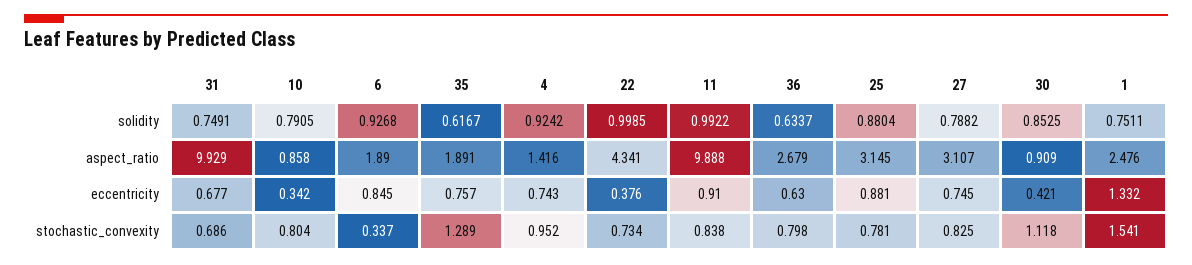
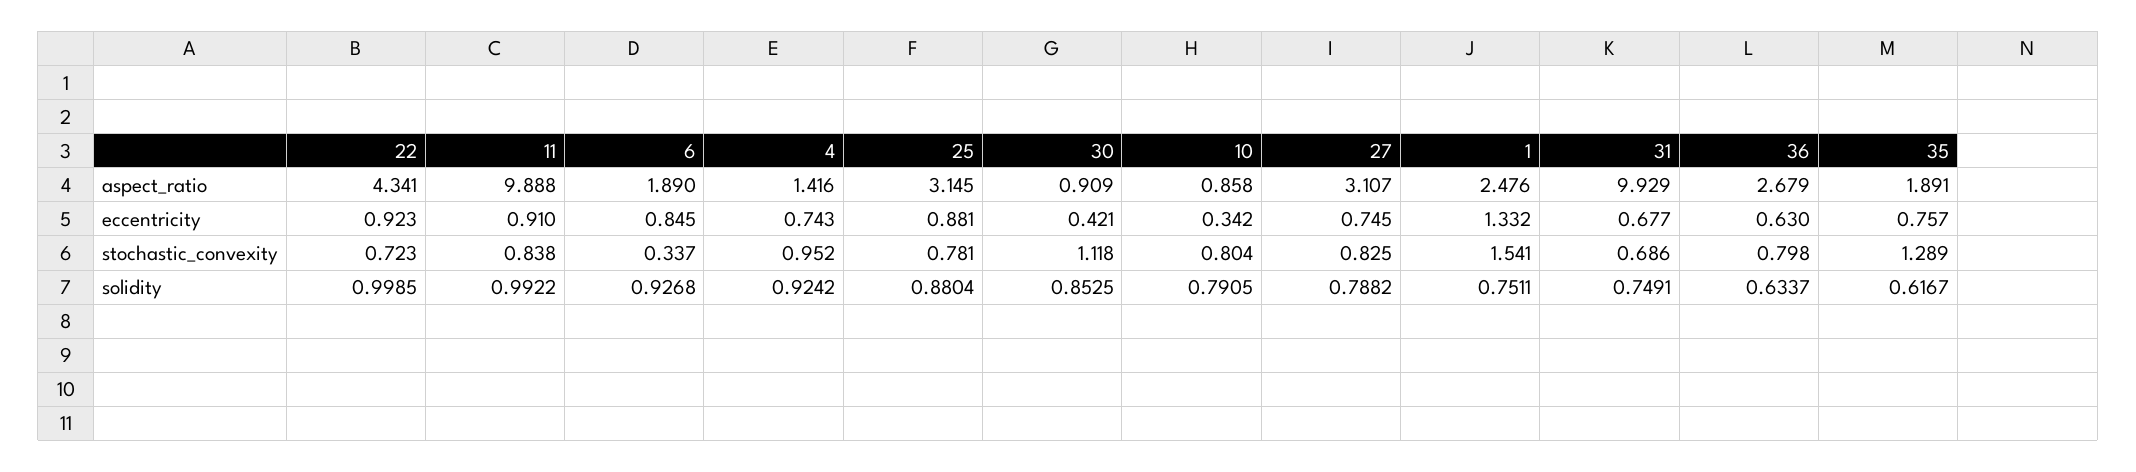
  {
    "31": {
      "solidity": 0.7491,
      "aspect_ratio": 9.929,
      "eccentricity": 0.677,
      "stochastic_convexity": 0.686
    },
    "10": {
      "solidity": 0.7905,
      "aspect_ratio": 0.858,
      "eccentricity": 0.342,
      "stochastic_convexity": 0.804
    },
    "6": {
      "solidity": 0.9268,
      "aspect_ratio": 1.89,
      "eccentricity": 0.845,
      "stochastic_convexity": 0.337
    },
    "35": {
      "solidity": 0.6167,
      "aspect_ratio": 1.891,
      "eccentricity": 0.757,
      "stochastic_convexity": 1.289
    },
    "4": {
      "solidity": 0.9242,
      "aspect_ratio": 1.416,
      "eccentricity": 0.743,
      "stochastic_convexity": 0.952
    },
    "22": {
      "solidity": 0.9985,
      "aspect_ratio": 4.341,
-     "eccentricity": 0.376,
+     "eccentricity": 0.923,
-     "stochastic_convexity": 0.734
+     "stochastic_convexity": 0.723
    },
    "11": {
      "solidity": 0.9922,
      "aspect_ratio": 9.888,
      "eccentricity": 0.91,
      "stochastic_convexity": 0.838
    },
    "36": {
      "solidity": 0.6337,
      "aspect_ratio": 2.679,
      "eccentricity": 0.63,
      "stochastic_convexity": 0.798
    },
    "25": {
      "solidity": 0.8804,
      "aspect_ratio": 3.145,
      "eccentricity": 0.881,
      "stochastic_convexity": 0.781
    },
    "27": {
      "solidity": 0.7882,
      "aspect_ratio": 3.107,
      "eccentricity": 0.745,
      "stochastic_convexity": 0.825
    },
    "30": {
      "solidity": 0.8525,
      "aspect_ratio": 0.909,
      "eccentricity": 0.421,
      "stochastic_convexity": 1.118
    },
    "1": {
      "solidity": 0.7511,
      "aspect_ratio": 2.476,
      "eccentricity": 1.332,
      "stochastic_convexity": 1.541
    }
  }

